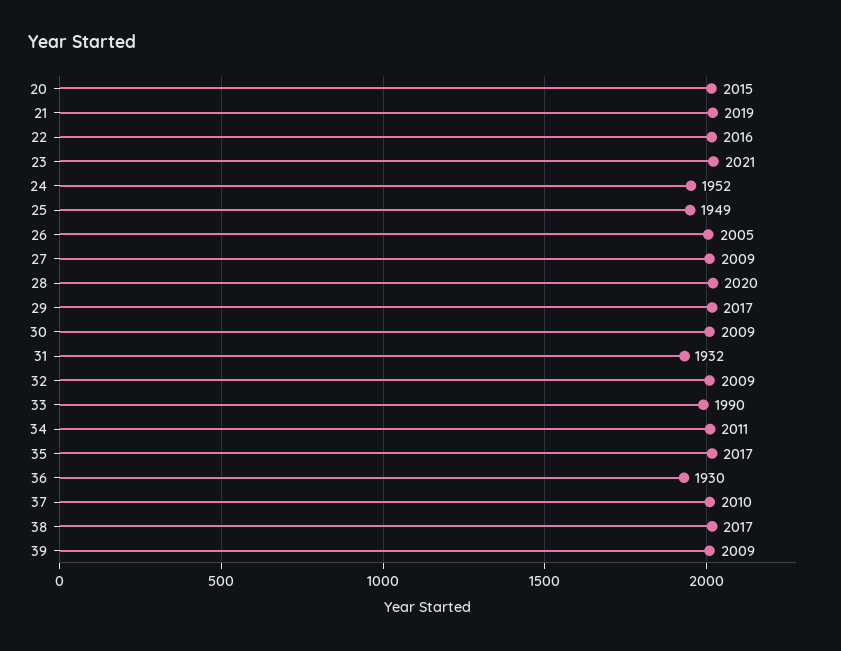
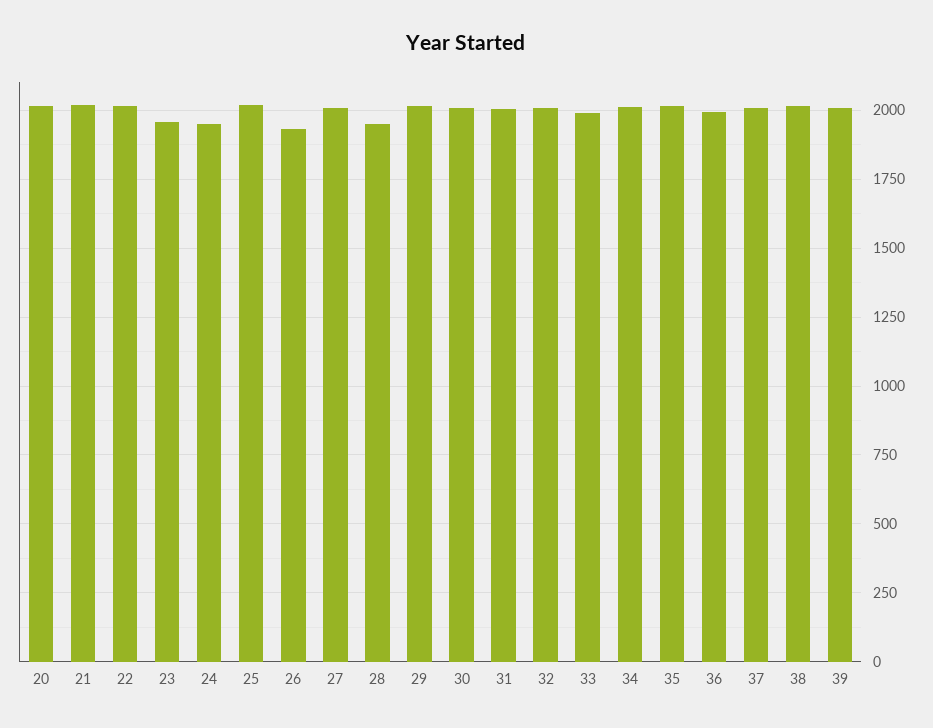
  {
    "20": 2015,
    "21": 2019,
    "22": 2016,
-   "23": 2021,
+   "23": 1950,
    "24": 1952,
-   "25": 1949,
+   "25": 2025,
-   "26": 2005,
+   "26": 1925,
    "27": 2009,
-   "28": 2020,
+   "28": 1950,
    "29": 2017,
    "30": 2009,
-   "31": 1932,
+   "31": 2000,
    "32": 2009,
    "33": 1990,
    "34": 2011,
    "35": 2017,
-   "36": 1930,
+   "36": 2000,
    "37": 2010,
    "38": 2017,
    "39": 2009
  }

